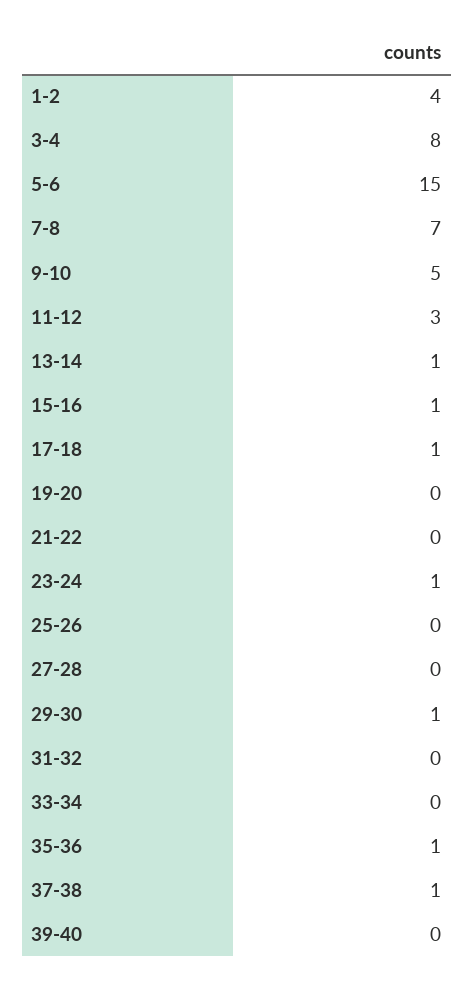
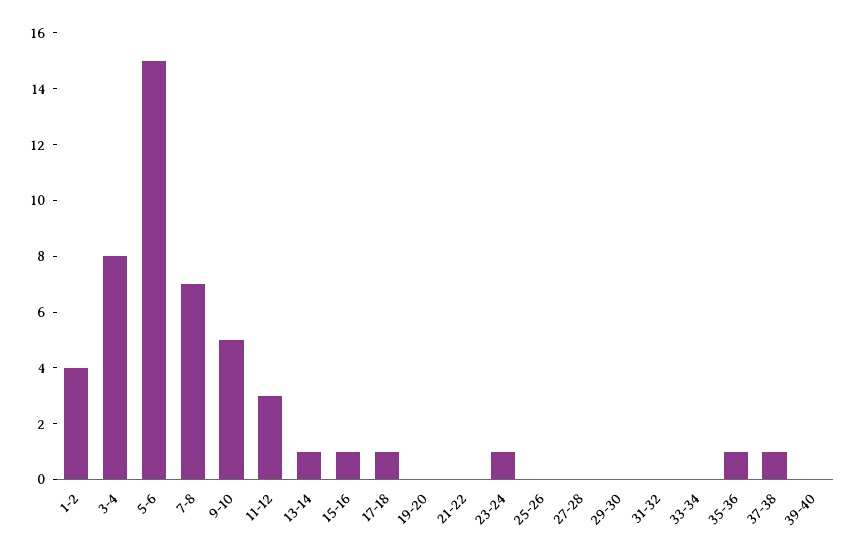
  {
    "1-2": 4,
    "3-4": 8,
    "5-6": 15,
    "7-8": 7,
    "9-10": 5,
    "11-12": 3,
    "13-14": 1,
    "15-16": 1,
    "17-18": 1,
    "19-20": 0,
    "21-22": 0,
    "23-24": 1,
    "25-26": 0,
    "27-28": 0,
-   "29-30": 1,
+   "29-30": 0,
    "31-32": 0,
    "33-34": 0,
    "35-36": 1,
    "37-38": 1,
    "39-40": 0
  }

